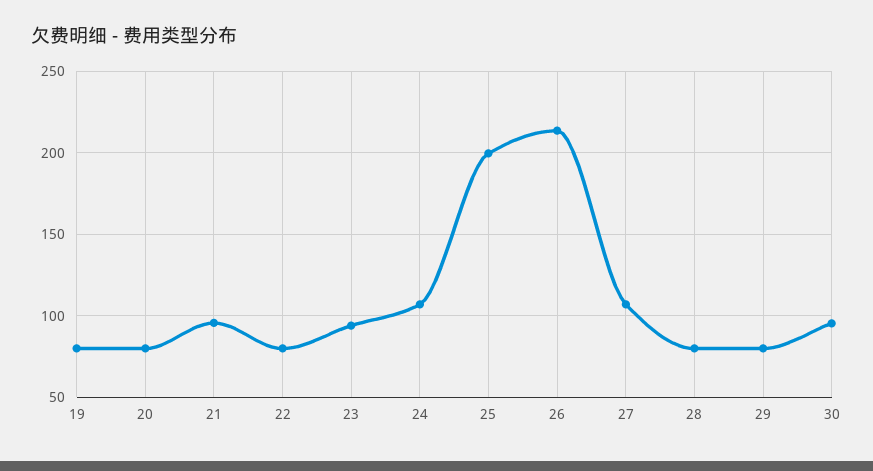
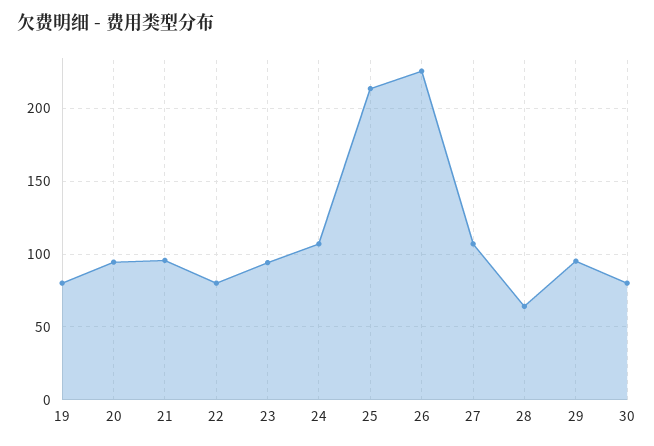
  {
    "19": 80,
-   "20": 80,
+   "20": 95,
    "21": 95,
    "22": 80,
    "23": 95,
    "24": 105,
-   "25": 200,
+   "25": 215,
-   "26": 215,
+   "26": 225,
    "27": 105,
-   "28": 80,
+   "28": 65,
-   "29": 80,
+   "29": 95,
-   "30": 95
+   "30": 80
  }

